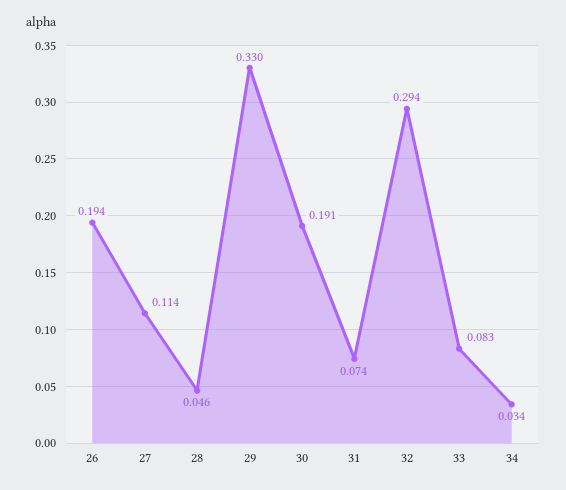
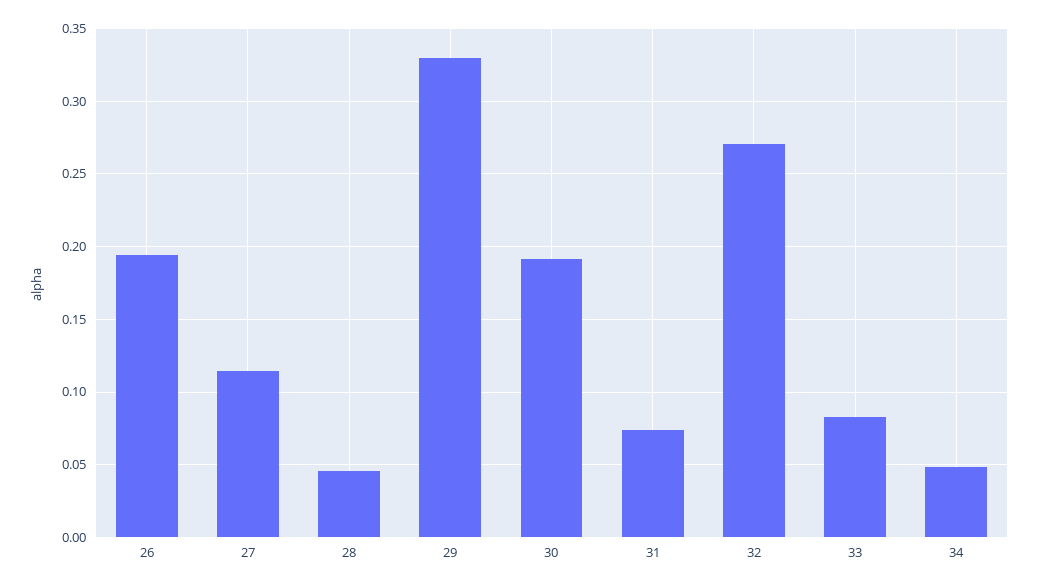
  {
    "26": 0.194,
    "27": 0.114,
    "28": 0.046,
    "29": 0.33,
    "30": 0.191,
    "31": 0.074,
-   "32": 0.294,
+   "32": 0.27,
    "33": 0.083,
-   "34": 0.034
+   "34": 0.05
  }

